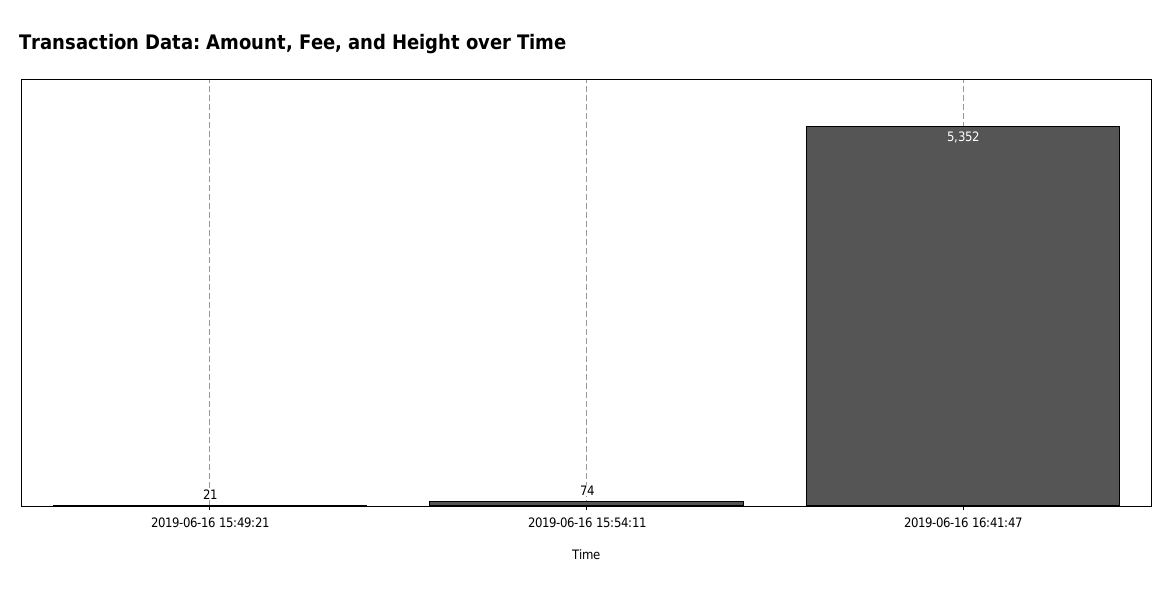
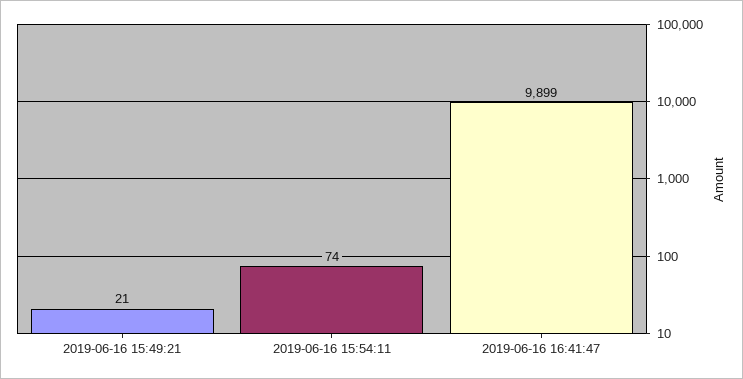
  {
    "2019-06-16 15:49:21": 21,
    "2019-06-16 15:54:11": 74,
-   "2019-06-16 16:41:47": 5352
+   "2019-06-16 16:41:47": 9899
  }

